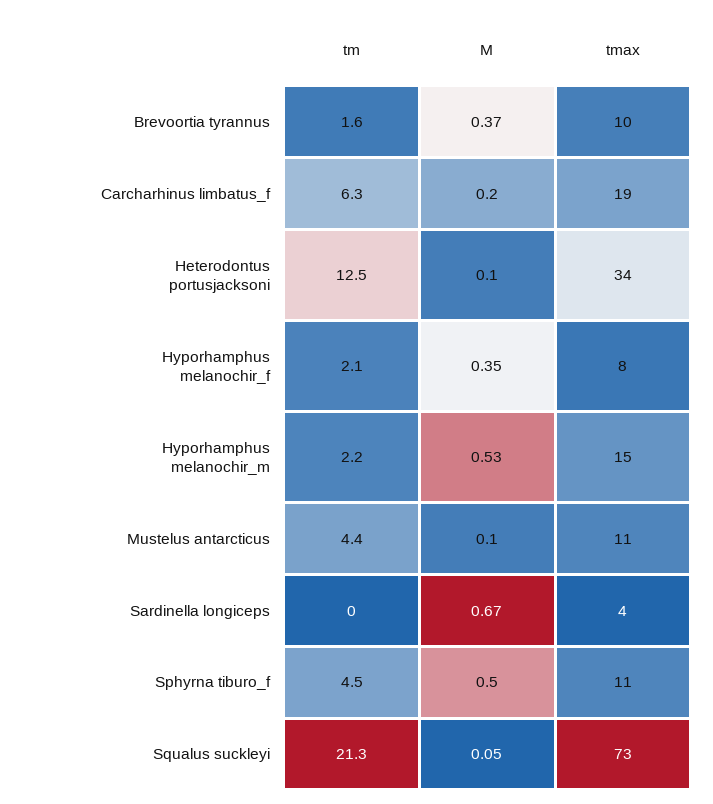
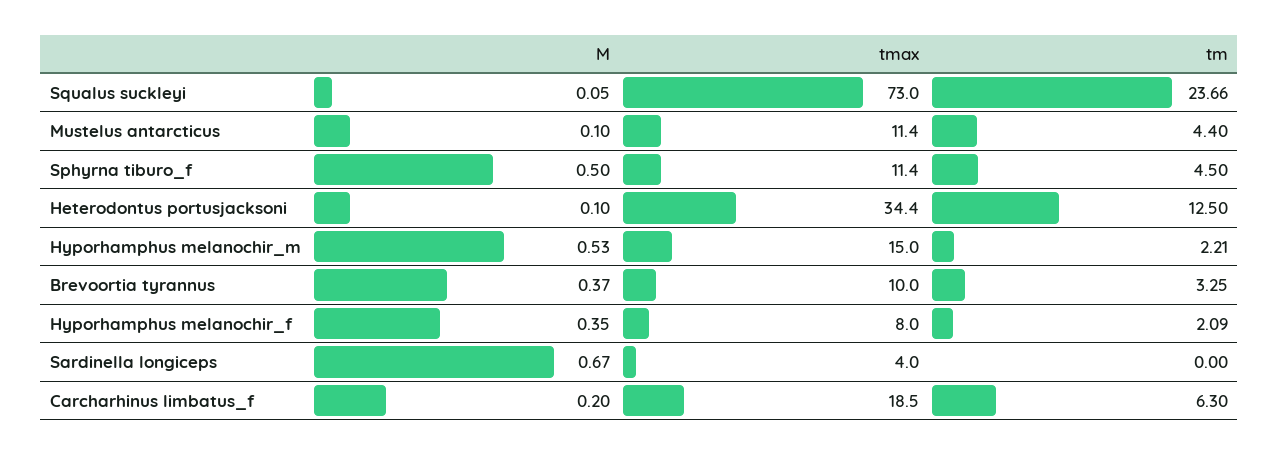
  {
    "tm": {
-     "Brevoortia tyrannus": 1.6,
+     "Brevoortia tyrannus": 3.25,
      "Carcharhinus limbatus_f": 6.3,
      "Heterodontus portusjacksoni": 12.5,
      "Hyporhamphus melanochir_f": 2.09,
      "Hyporhamphus melanochir_m": 2.21,
      "Mustelus antarcticus": 4.4,
      "Sardinella longiceps": 0,
      "Sphyrna tiburo_f": 4.5,
-     "Squalus suckleyi": 21.3
+     "Squalus suckleyi": 23.66
    },
    "M": {
      "Brevoortia tyrannus": 0.37,
      "Carcharhinus limbatus_f": 0.2,
      "Heterodontus portusjacksoni": 0.1,
      "Hyporhamphus melanochir_f": 0.35,
      "Hyporhamphus melanochir_m": 0.53,
      "Mustelus antarcticus": 0.1,
      "Sardinella longiceps": 0.67,
      "Sphyrna tiburo_f": 0.5,
      "Squalus suckleyi": 0.05
    },
    "tmax": {
      "Brevoortia tyrannus": 10,
      "Carcharhinus limbatus_f": 18.5,
      "Heterodontus portusjacksoni": 34.4,
      "Hyporhamphus melanochir_f": 8,
      "Hyporhamphus melanochir_m": 15,
      "Mustelus antarcticus": 11.4,
      "Sardinella longiceps": 4,
      "Sphyrna tiburo_f": 11.4,
      "Squalus suckleyi": 73
    }
  }

